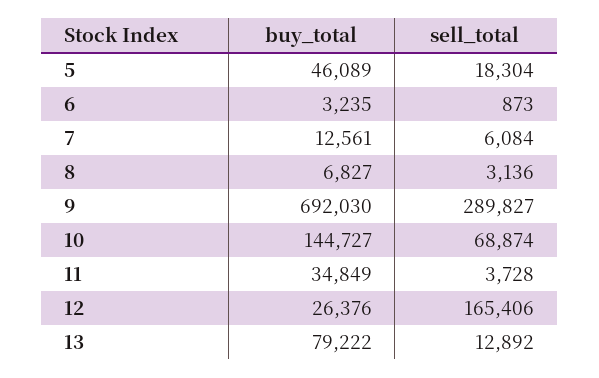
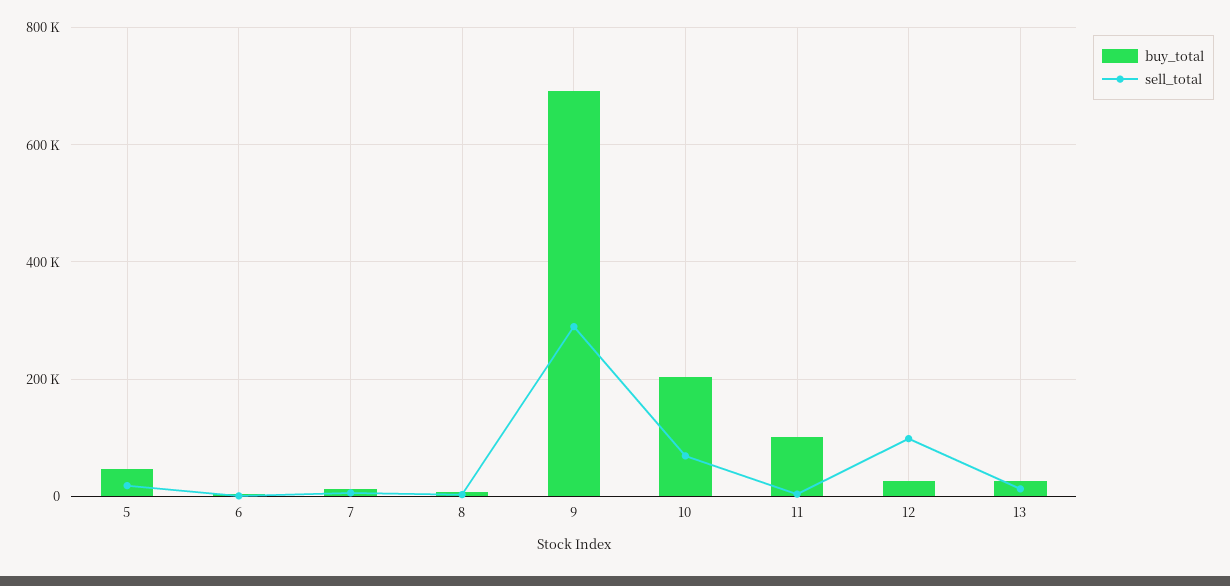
  {
    "buy_total": {
      "5": 46089,
      "6": 3235,
      "7": 12561,
      "8": 6827,
      "9": 692030,
-     "10": 144727,
+     "10": 200000,
-     "11": 34849,
+     "11": 100000,
      "12": 26376,
-     "13": 79222
+     "13": 20000
    },
    "sell_total": {
      "5": 18304,
      "6": 873,
      "7": 6084,
      "8": 3136,
      "9": 289827,
      "10": 68874,
      "11": 3728,
-     "12": 165406,
+     "12": 100000,
      "13": 12892
    }
  }

